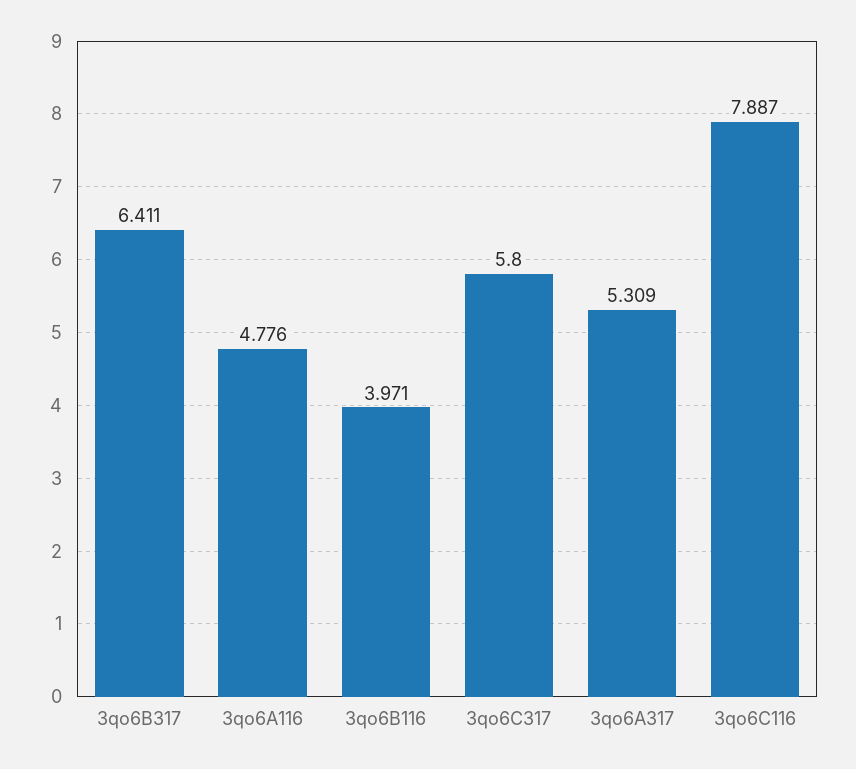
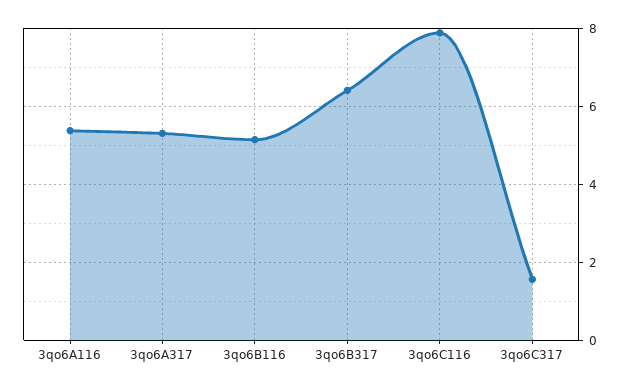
  {
    "3qo6B317": 6.411,
-   "3qo6A116": 4.776,
+   "3qo6A116": 5.4,
-   "3qo6B116": 3.971,
+   "3qo6B116": 5.2,
-   "3qo6C317": 5.8,
+   "3qo6C317": 1.6,
    "3qo6A317": 5.309,
    "3qo6C116": 7.887
  }

